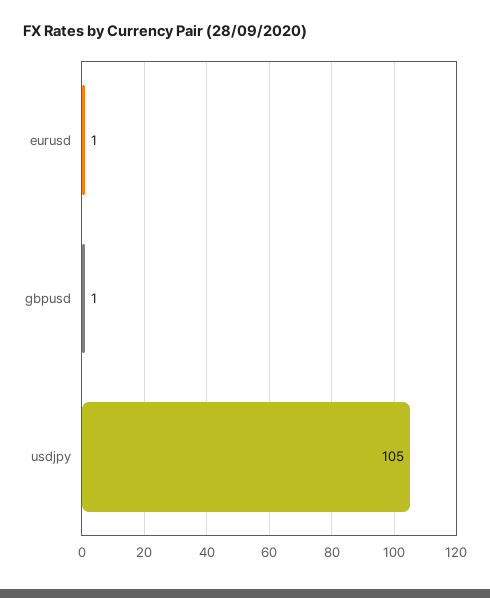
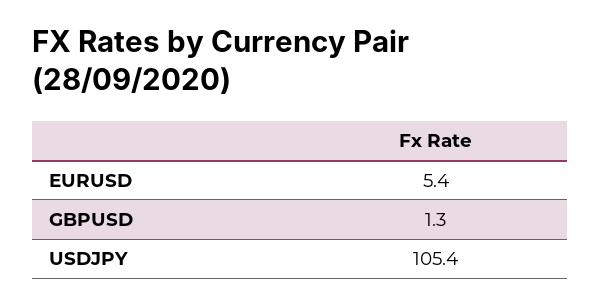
  {
-   "eurusd": 1,
+   "eurusd": 5.4,
    "gbpusd": 1.3,
    "usdjpy": 105.4
  }

